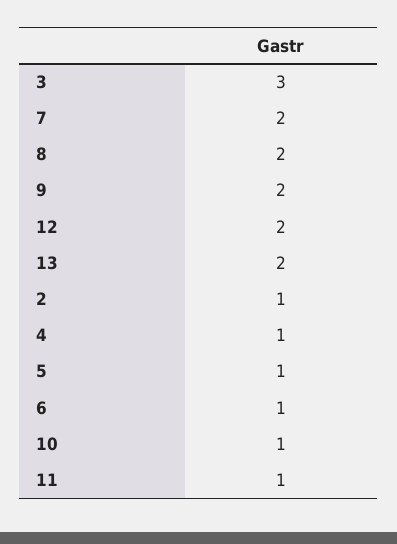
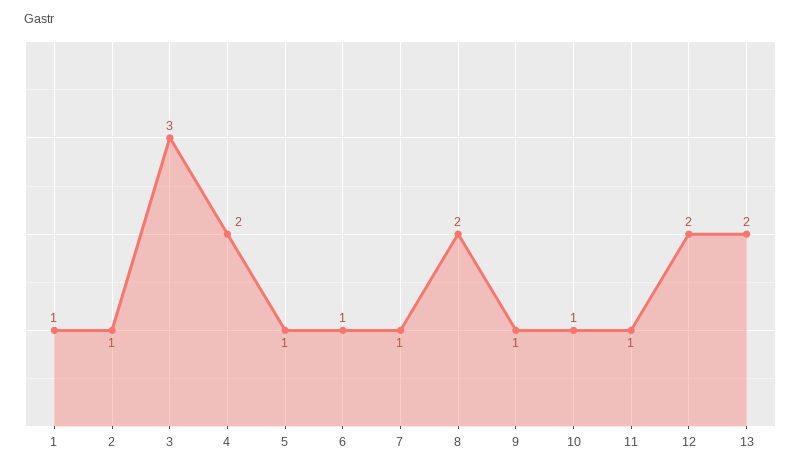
  {
    "3": 3,
-   "7": 2,
+   "7": 1,
    "8": 2,
-   "9": 2,
+   "9": 1,
    "12": 2,
    "13": 2,
    "2": 1,
-   "4": 1,
+   "4": 2,
    "5": 1,
    "6": 1,
    "10": 1,
-   "11": 1
+   "11": 1,
+   "1": 1
  }

